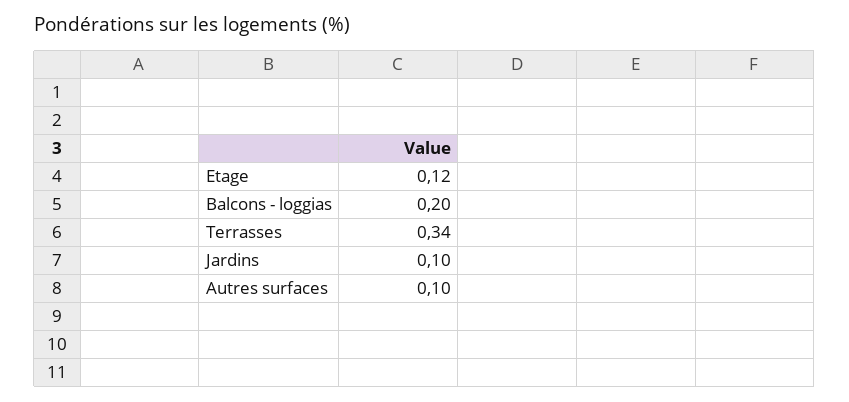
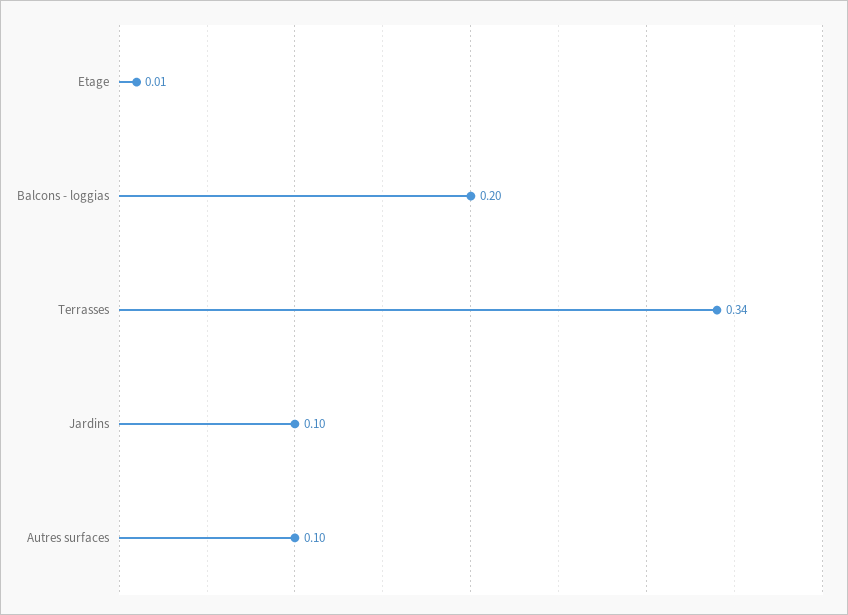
  {
-   "Etage": 0.12,
+   "Etage": 0.01,
    "Balcons - loggias": 0.2,
    "Terrasses": 0.34,
    "Jardins": 0.1,
    "Autres surfaces": 0.1
  }

